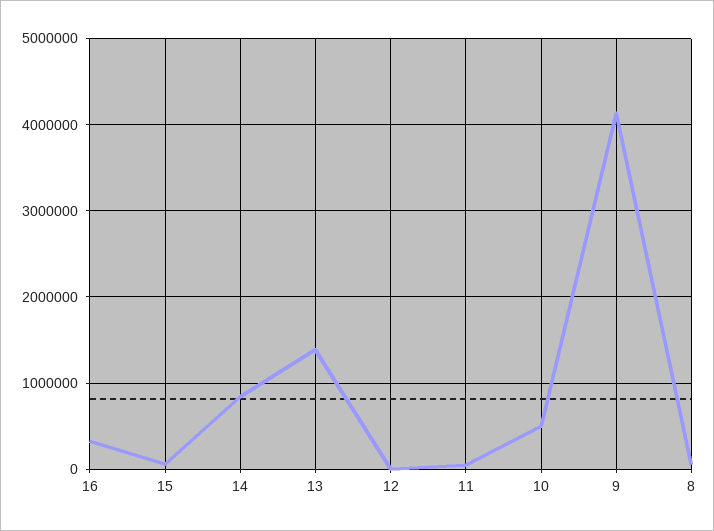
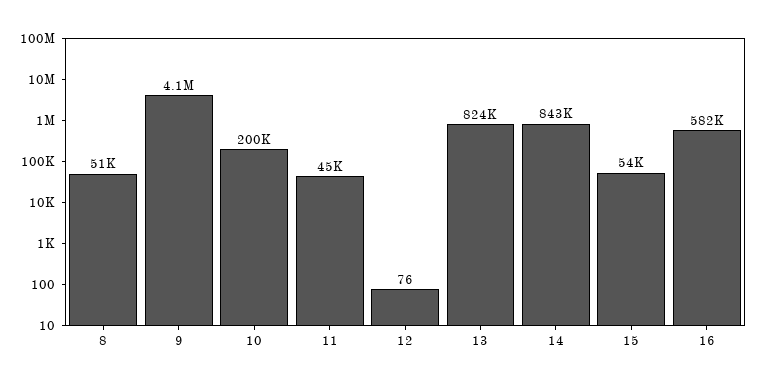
  {
-   "16": 300000,
+   "16": 582000,
    "15": 54000,
    "14": 843000,
-   "13": 1400000,
+   "13": 824000,
    "12": 76,
    "11": 45000,
-   "10": 500000,
+   "10": 200000,
    "9": 4100000,
    "8": 51000
  }

